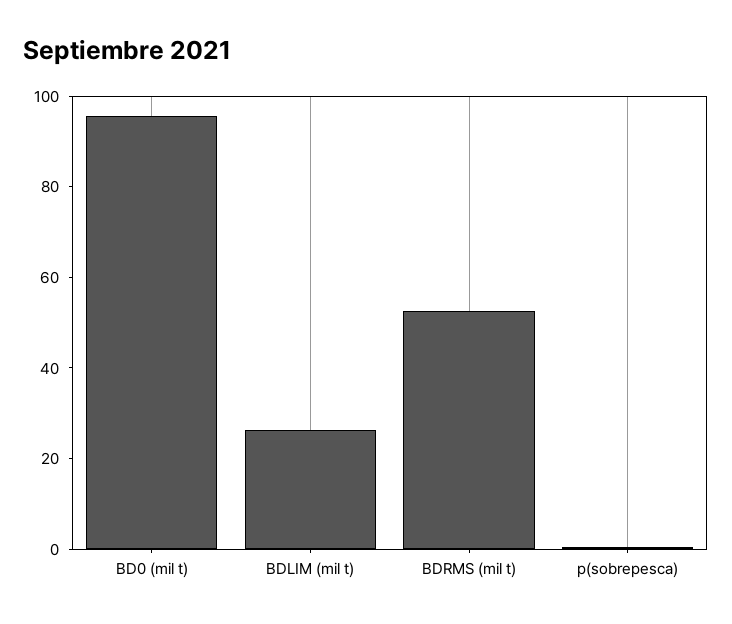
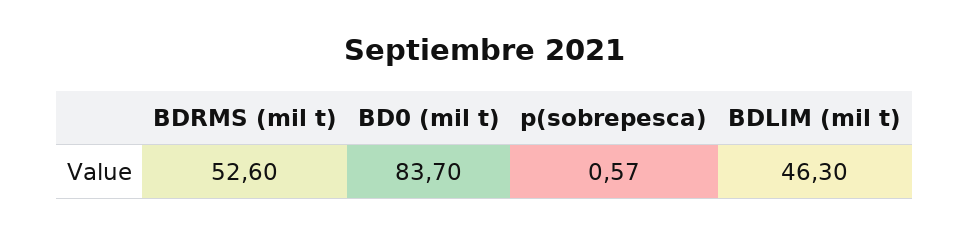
  {
-   "BD0 (mil t)": 95,
+   "BD0 (mil t)": 83.7,
-   "BDLIM (mil t)": 25,
+   "BDLIM (mil t)": 46.3,
    "BDRMS (mil t)": 52.6,
    "p(sobrepesca)": 0.57
  }

